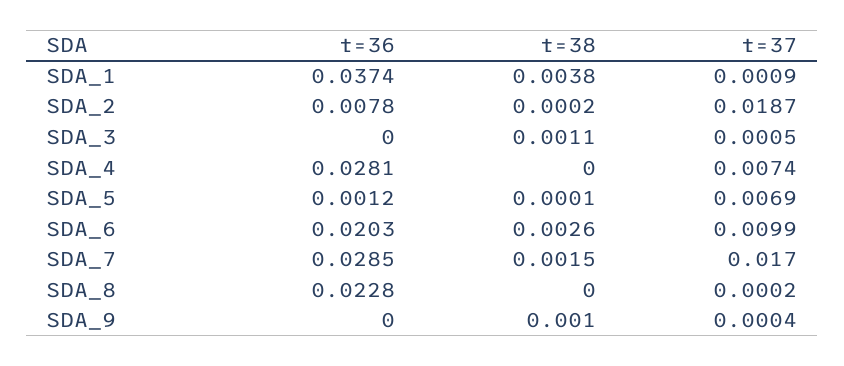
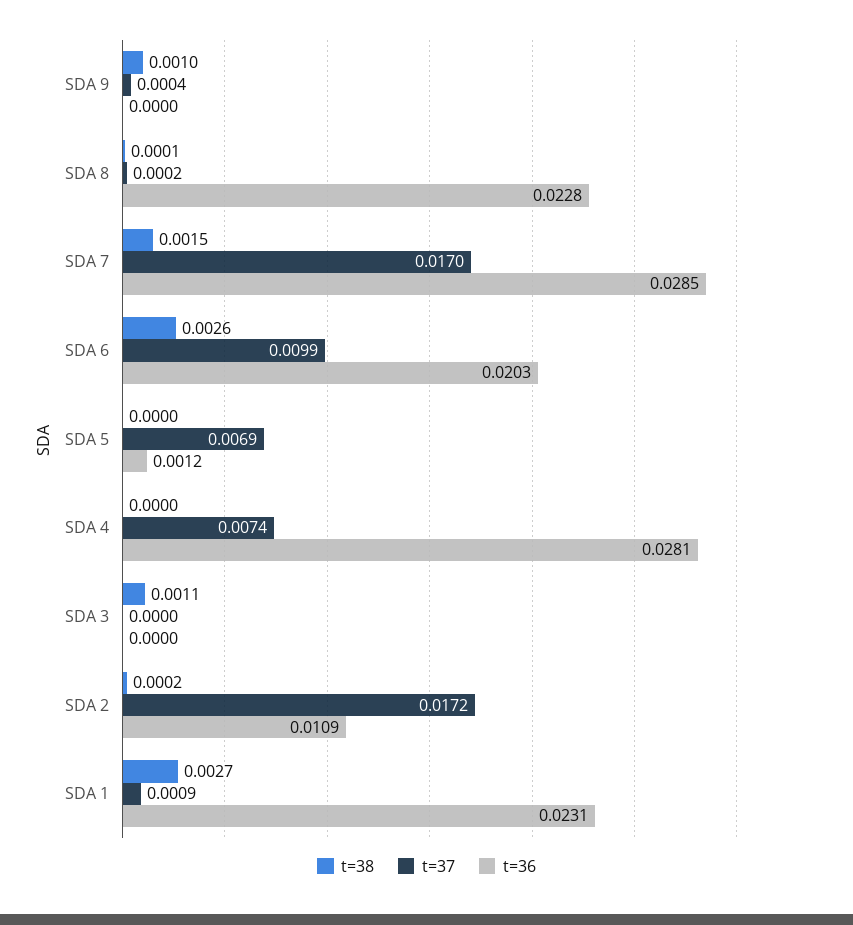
  {
    "t=36": {
-     "SDA_1": 0.0374,
+     "SDA_1": 0.0231,
-     "SDA_2": 0.0078,
+     "SDA_2": 0.0109,
      "SDA_3": 0,
      "SDA_4": 0.0281,
      "SDA_5": 0.0012,
      "SDA_6": 0.0203,
      "SDA_7": 0.0285,
      "SDA_8": 0.0228,
      "SDA_9": 0
    },
    "t=38": {
-     "SDA_1": 0.0038,
+     "SDA_1": 0.0027,
      "SDA_2": 0.0002,
      "SDA_3": 0.0011,
      "SDA_4": 0,
-     "SDA_5": 0.0001,
+     "SDA_5": 0,
      "SDA_6": 0.0026,
      "SDA_7": 0.0015,
-     "SDA_8": 0,
+     "SDA_8": 0.0001,
      "SDA_9": 0.001
    },
    "t=37": {
      "SDA_1": 0.0009,
-     "SDA_2": 0.0187,
+     "SDA_2": 0.0172,
-     "SDA_3": 0.0005,
+     "SDA_3": 0,
      "SDA_4": 0.0074,
      "SDA_5": 0.0069,
      "SDA_6": 0.0099,
      "SDA_7": 0.017,
      "SDA_8": 0.0002,
      "SDA_9": 0.0004
    }
  }

